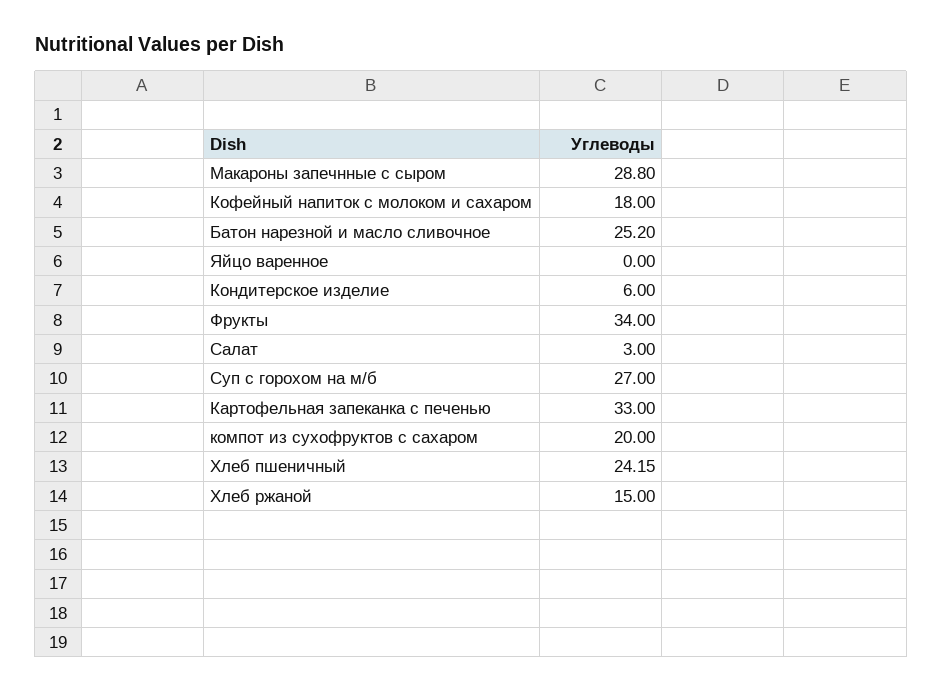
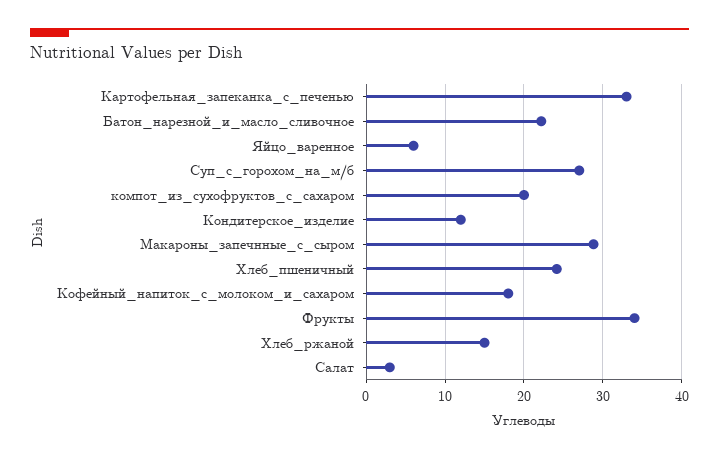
  {
    "Макароны запечнные с сыром": 28.8,
    "Кофейный напиток с молоком и сахаром": 18,
-   "Батон нарезной и масло сливочное": 25.2,
+   "Батон нарезной и масло сливочное": 22,
-   "Яйцо варенное": 0,
+   "Яйцо варенное": 6,
-   "Кондитерское изделие": 6,
+   "Кондитерское изделие": 12,
    "Фрукты": 34,
    "Салат": 3,
    "Суп с горохом на м/б": 27,
    "Картофельная запеканка с печенью": 33,
    "компот из сухофруктов с сахаром": 20,
    "Хлеб пшеничный": 24.15,
    "Хлеб ржаной": 15
  }

